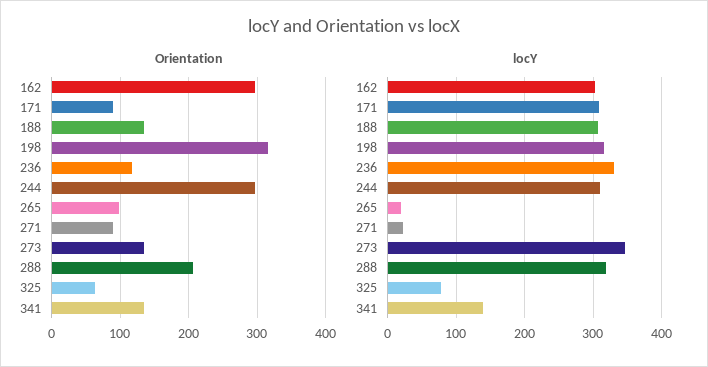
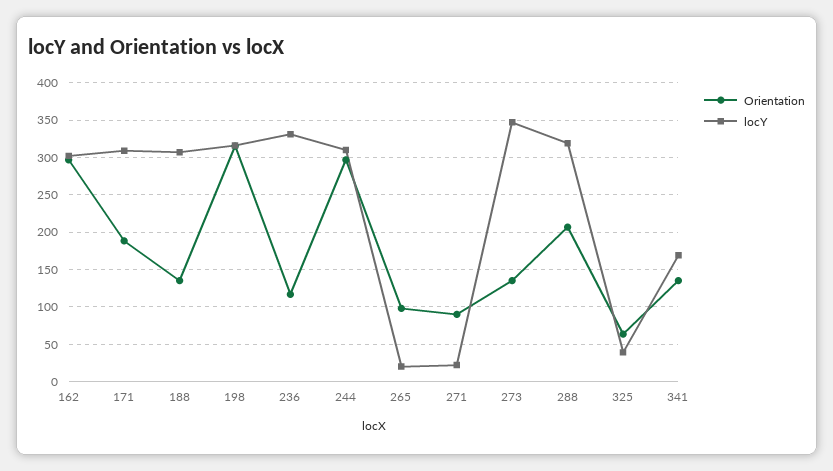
  {
    "Orientation": {
      "162": 300,
-     "171": 90,
+     "171": 190,
      "188": 140,
      "198": 320,
      "236": 120,
      "244": 300,
      "265": 100,
      "271": 90,
      "273": 140,
      "288": 210,
      "325": 60,
      "341": 140
    },
    "locY": {
      "162": 300,
      "171": 310,
      "188": 310,
      "198": 320,
      "236": 330,
      "244": 310,
      "265": 20,
      "271": 20,
      "273": 350,
      "288": 320,
-     "325": 80,
+     "325": 40,
-     "341": 140
+     "341": 170
    }
  }

